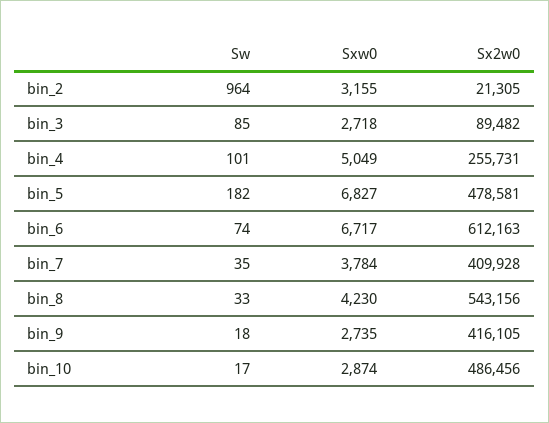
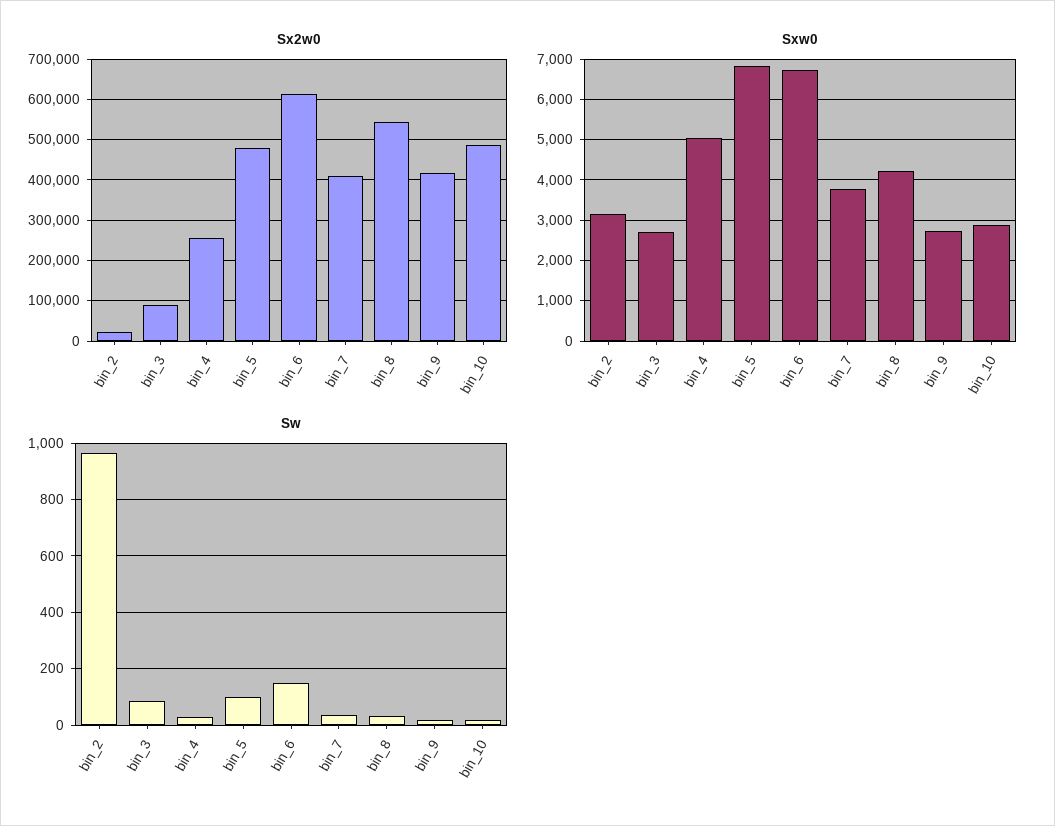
  {
    "Sw": {
      "bin_2": 964,
      "bin_3": 85,
-     "bin_4": 101,
+     "bin_4": 25,
-     "bin_5": 182,
+     "bin_5": 100,
-     "bin_6": 74,
+     "bin_6": 150,
      "bin_7": 35,
      "bin_8": 33,
      "bin_9": 18,
      "bin_10": 17
    },
    "Sxw0": {
      "bin_2": 3155,
      "bin_3": 2718,
      "bin_4": 5049,
      "bin_5": 6827,
      "bin_6": 6717,
      "bin_7": 3784,
      "bin_8": 4230,
      "bin_9": 2735,
      "bin_10": 2874
    },
    "Sx2w0": {
      "bin_2": 21305,
      "bin_3": 89482,
      "bin_4": 255731,
      "bin_5": 478581,
      "bin_6": 612163,
      "bin_7": 409928,
      "bin_8": 543156,
      "bin_9": 416105,
      "bin_10": 486456
    }
  }

